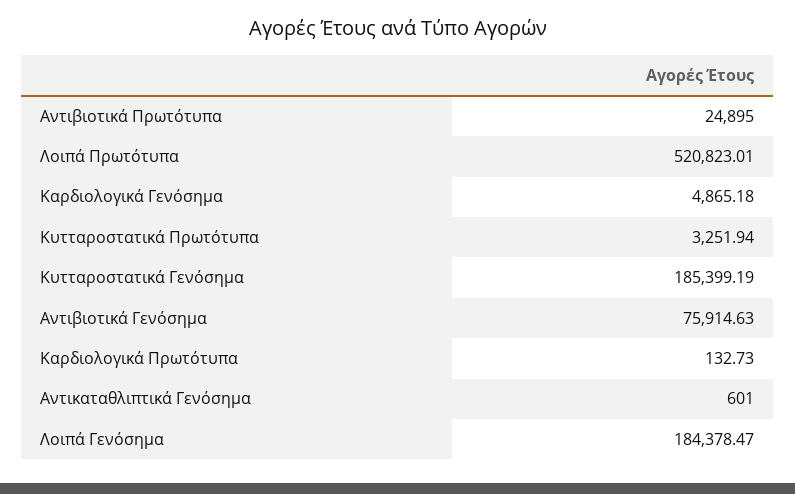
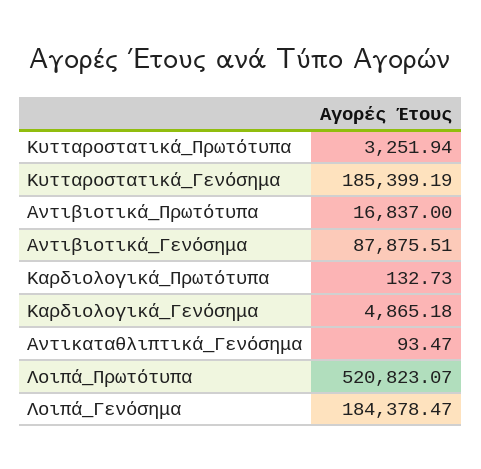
  {
-   "Αντιβιοτικά Πρωτότυπα": 24895,
+   "Αντιβιοτικά Πρωτότυπα": 16837,
-   "Λοιπά Πρωτότυπα": 520823.01,
+   "Λοιπά Πρωτότυπα": 520823.07,
    "Καρδιολογικά Γενόσημα": 4865.18,
    "Κυτταροστατικά Πρωτότυπα": 3251.94,
    "Κυτταροστατικά Γενόσημα": 185399.19,
-   "Αντιβιοτικά Γενόσημα": 75914.63,
+   "Αντιβιοτικά Γενόσημα": 87875.51,
    "Καρδιολογικά Πρωτότυπα": 132.73,
-   "Αντικαταθλιπτικά Γενόσημα": 601,
+   "Αντικαταθλιπτικά Γενόσημα": 93.47,
    "Λοιπά Γενόσημα": 184378.47
  }

